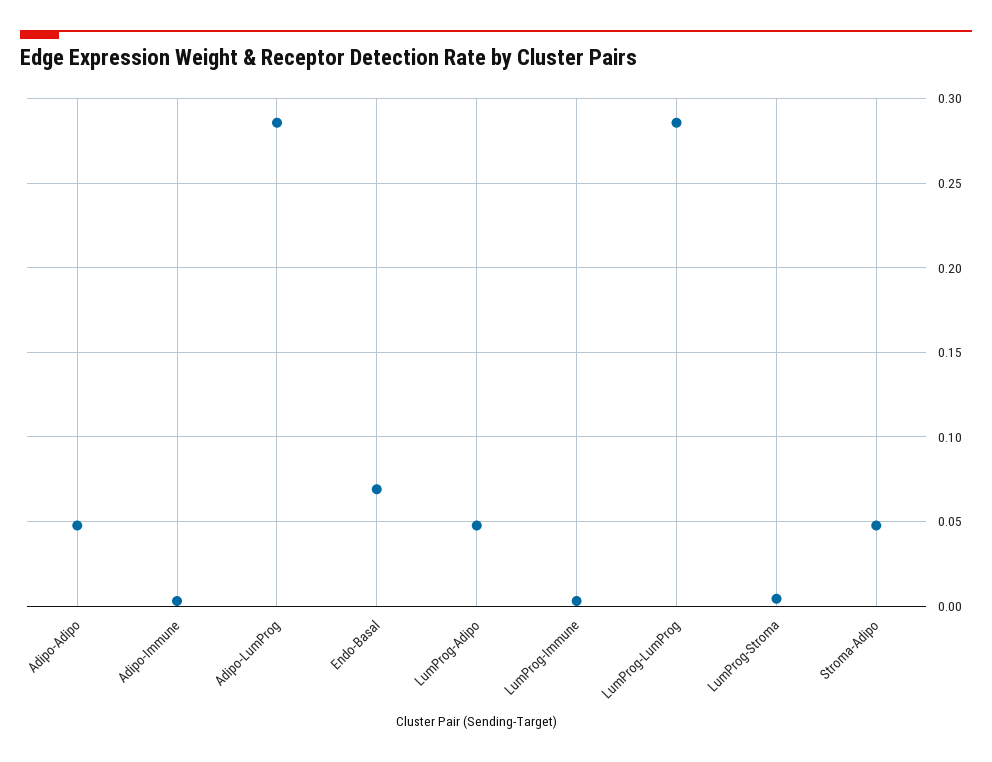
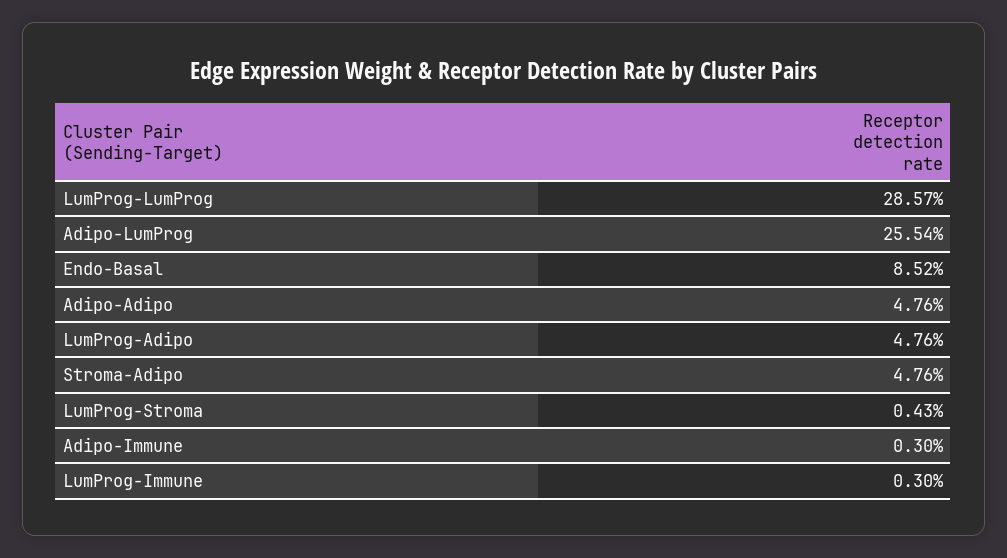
  {
    "Adipo-Adipo": 0.0476,
    "Adipo-Immune": 0.003,
-   "Adipo-LumProg": 0.285,
+   "Adipo-LumProg": 0.2554,
-   "Endo-Basal": 0.07,
+   "Endo-Basal": 0.0852,
    "LumProg-Adipo": 0.0476,
    "LumProg-Immune": 0.003,
    "LumProg-LumProg": 0.2857,
    "LumProg-Stroma": 0.0043,
    "Stroma-Adipo": 0.0476
  }

